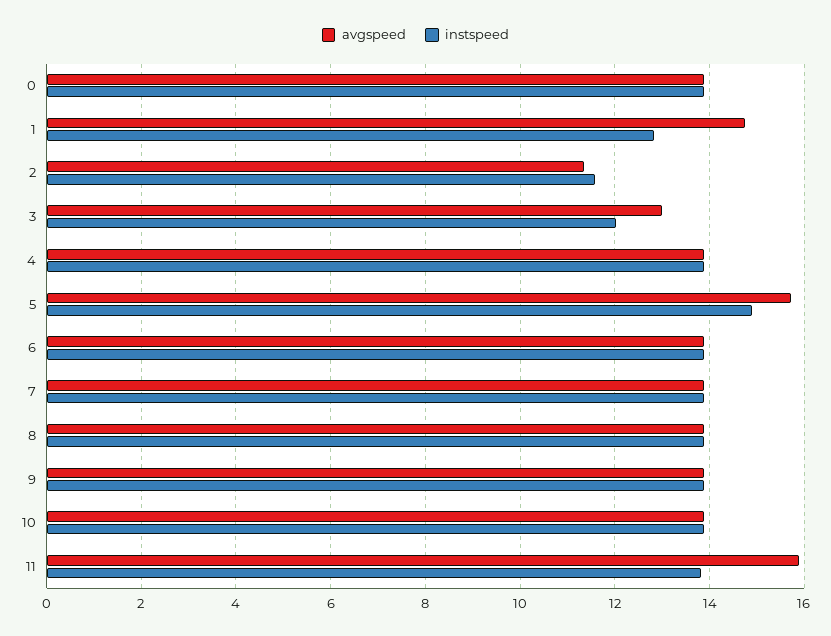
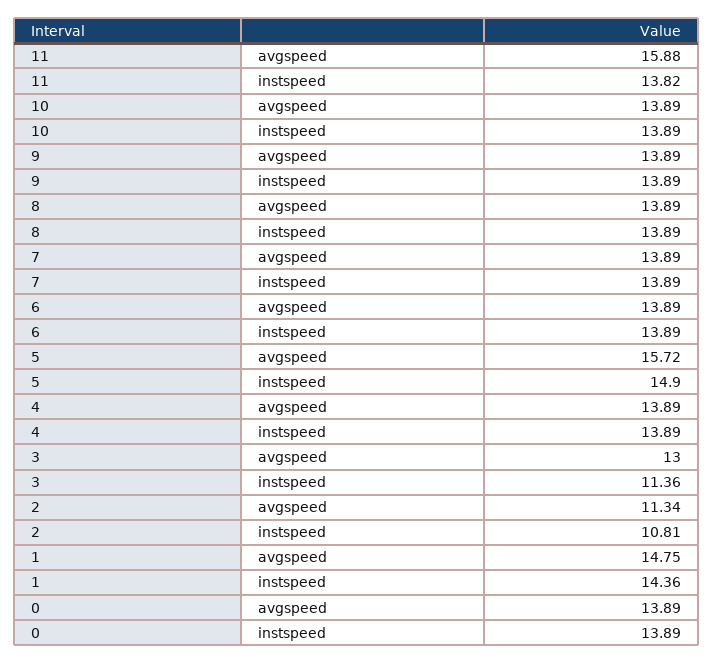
  {
    "avgspeed": {
      "0": 13.89,
      "1": 14.75,
      "2": 11.34,
      "3": 13,
      "4": 13.89,
      "5": 15.72,
      "6": 13.89,
      "7": 13.89,
      "8": 13.89,
      "9": 13.89,
      "10": 13.89,
      "11": 15.88
    },
    "instspeed": {
      "0": 13.89,
-     "1": 12.8,
+     "1": 14.36,
-     "2": 11.6,
+     "2": 10.81,
-     "3": 12,
+     "3": 11.36,
      "4": 13.89,
      "5": 14.9,
      "6": 13.89,
      "7": 13.89,
      "8": 13.89,
      "9": 13.89,
      "10": 13.89,
      "11": 13.82
    }
  }

